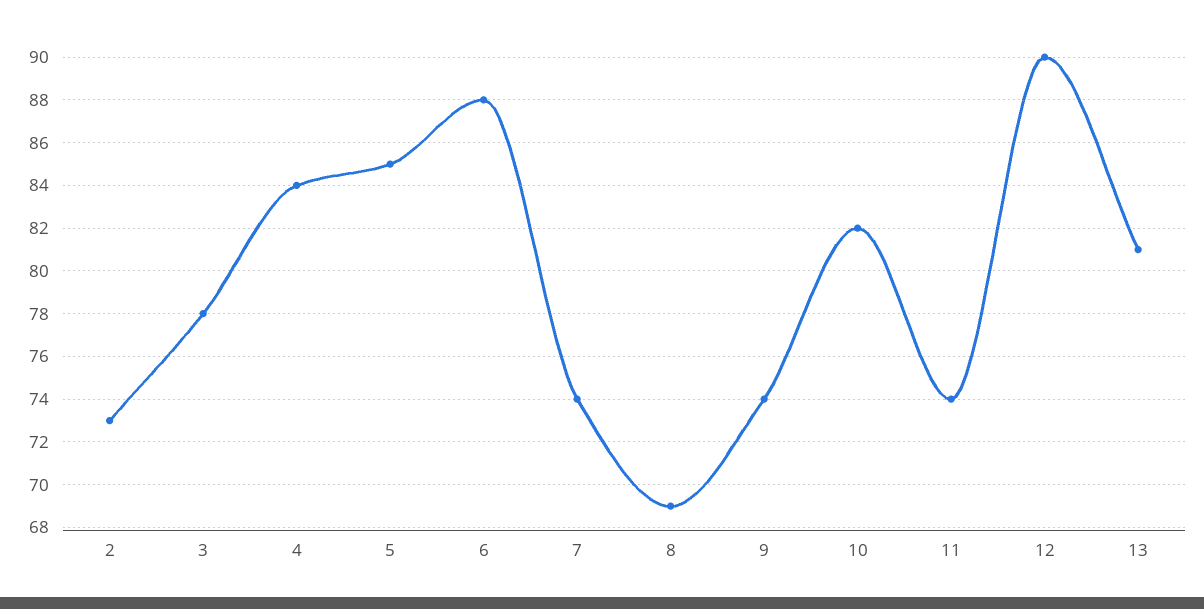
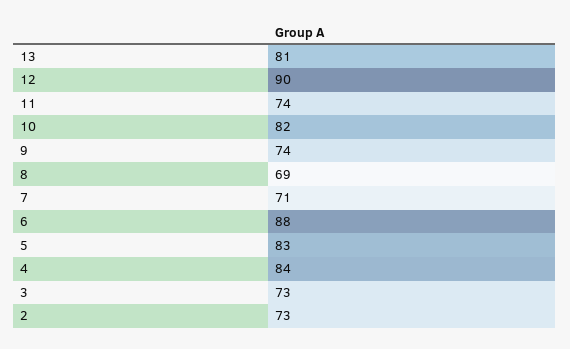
  {
    "2": 73,
-   "3": 78,
+   "3": 73,
    "4": 84,
-   "5": 85,
+   "5": 83,
    "6": 88,
-   "7": 74,
+   "7": 71,
    "8": 69,
    "9": 74,
    "10": 82,
    "11": 74,
    "12": 90,
    "13": 81
  }

